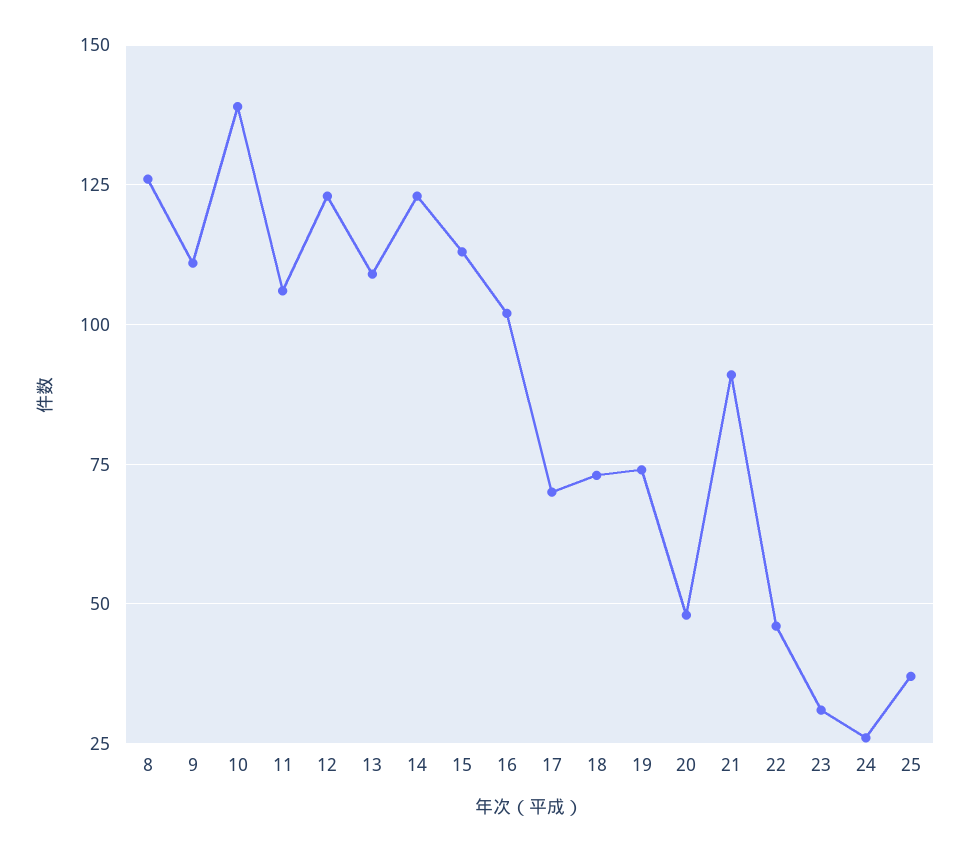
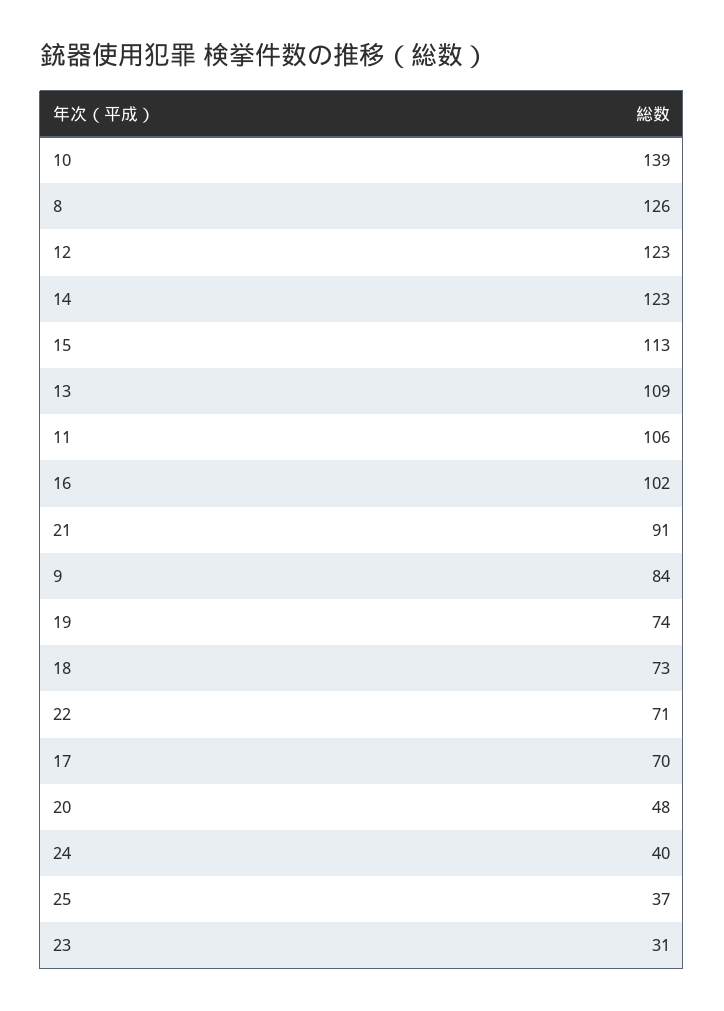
  {
    "8": 126,
-   "9": 110,
+   "9": 84,
    "10": 139,
    "11": 106,
    "12": 123,
    "13": 109,
    "14": 123,
    "15": 113,
    "16": 102,
    "17": 70,
    "18": 73,
    "19": 74,
    "20": 48,
    "21": 91,
-   "22": 45,
+   "22": 71,
    "23": 31,
-   "24": 25,
+   "24": 40,
    "25": 37
  }

